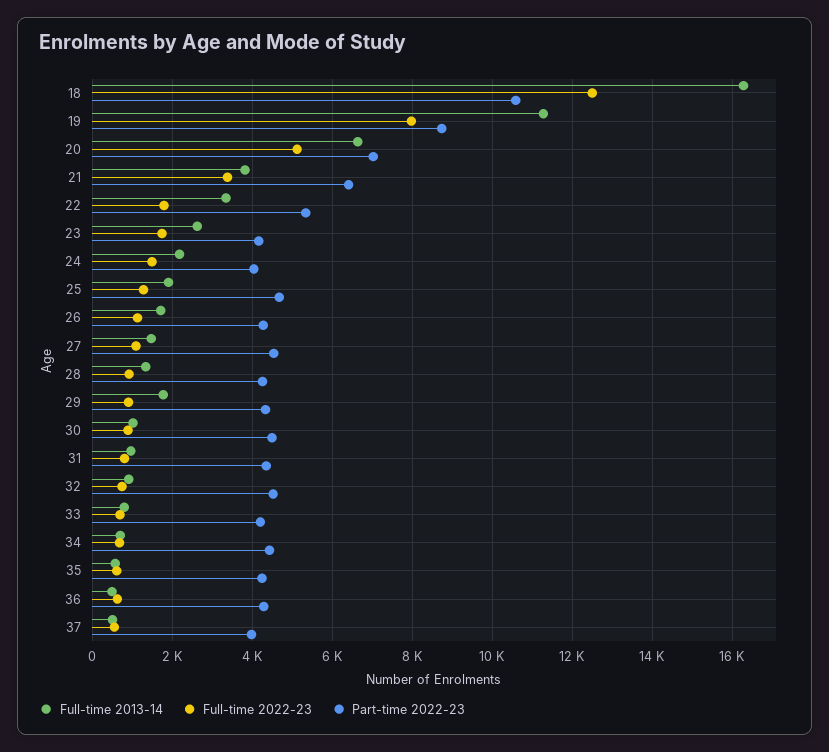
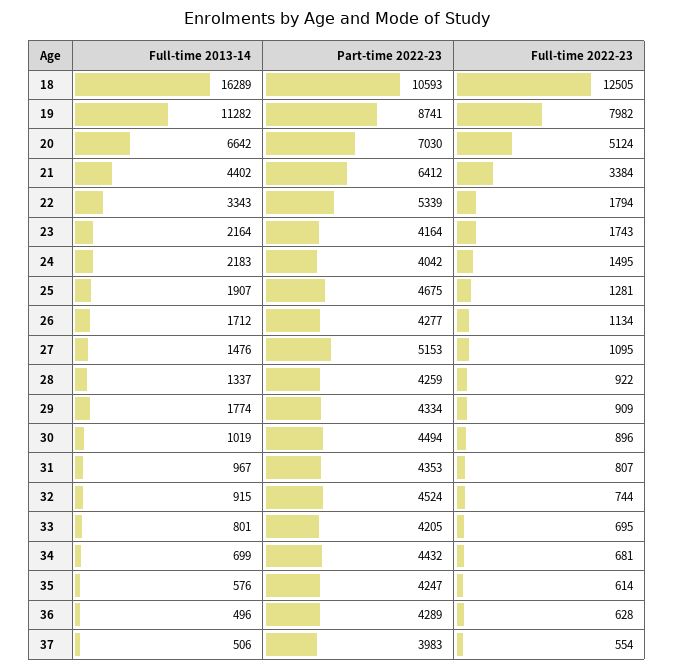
  {
    "Full-time 2013-14": {
      "18": 16289,
      "19": 11282,
      "20": 6642,
-     "21": 3800,
+     "21": 4402,
      "22": 3343,
-     "23": 2600,
+     "23": 2164,
      "24": 2183,
      "25": 1907,
      "26": 1712,
      "27": 1476,
      "28": 1337,
      "29": 1774,
      "30": 1019,
      "31": 967,
      "32": 915,
      "33": 801,
      "34": 699,
      "35": 576,
      "36": 496,
      "37": 506
    },
    "Full-time 2022-23": {
      "18": 12505,
      "19": 7982,
      "20": 5124,
      "21": 3384,
      "22": 1794,
      "23": 1743,
      "24": 1495,
      "25": 1281,
      "26": 1134,
      "27": 1095,
      "28": 922,
      "29": 909,
      "30": 896,
      "31": 807,
      "32": 744,
      "33": 695,
      "34": 681,
      "35": 614,
      "36": 628,
      "37": 554
    },
    "Part-time 2022-23": {
      "18": 10593,
      "19": 8741,
      "20": 7030,
      "21": 6412,
      "22": 5339,
      "23": 4164,
      "24": 4042,
      "25": 4675,
      "26": 4277,
-     "27": 4600,
+     "27": 5153,
      "28": 4259,
      "29": 4334,
      "30": 4494,
      "31": 4353,
      "32": 4524,
      "33": 4205,
      "34": 4432,
      "35": 4247,
      "36": 4289,
      "37": 3983
    }
  }

